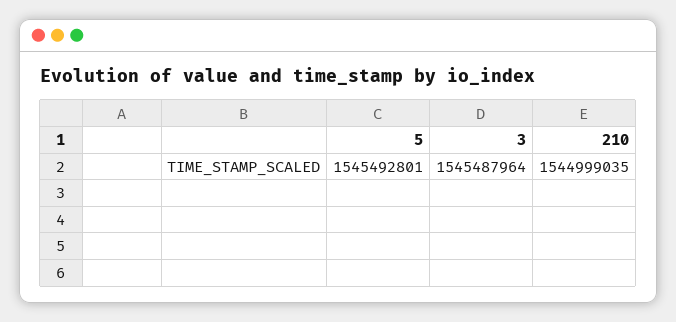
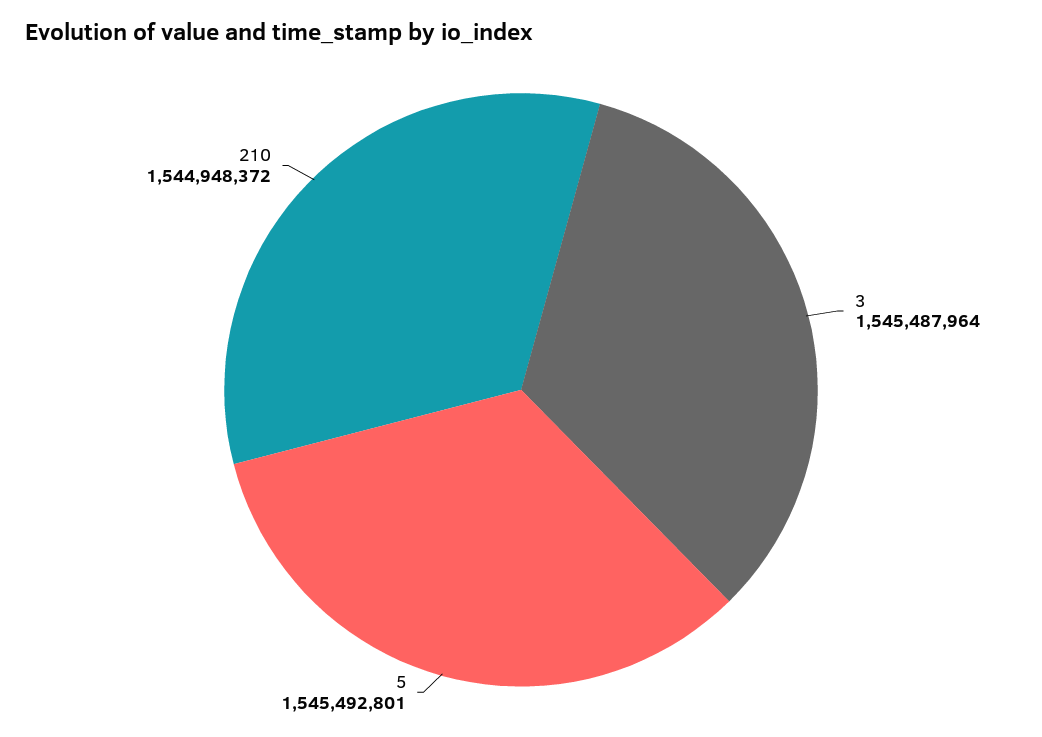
  {
    "5": 1545492801,
    "3": 1545487964,
-   "210": 1544999035
+   "210": 1544948372
  }

